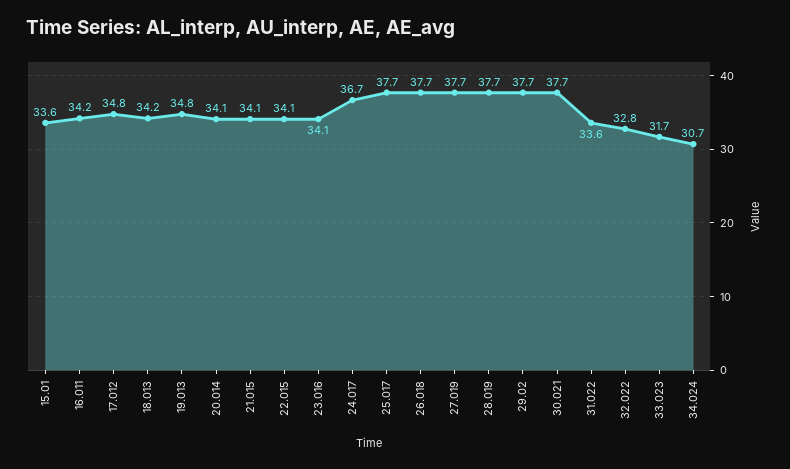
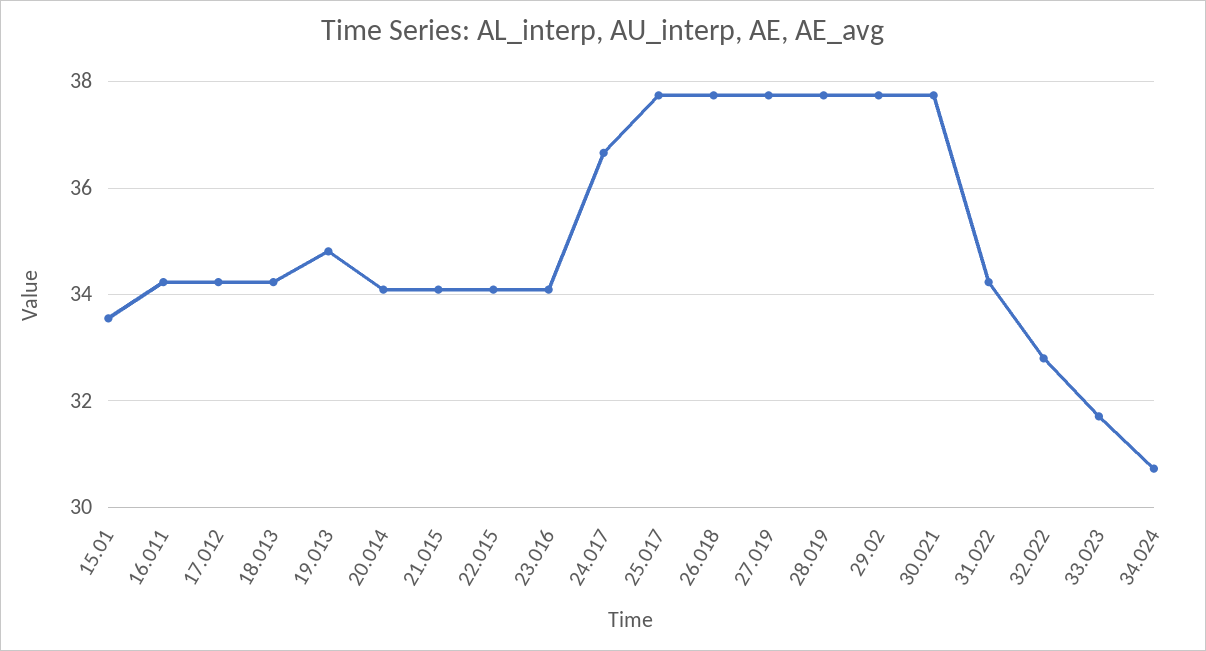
  {
    "15.01": 33.6,
    "16.011": 34.2,
-   "17.012": 34.8,
+   "17.012": 34.2,
    "18.013": 34.2,
    "19.013": 34.8,
    "20.014": 34.1,
    "21.015": 34.1,
    "22.015": 34.1,
    "23.016": 34.1,
    "24.017": 36.7,
    "25.017": 37.7,
    "26.018": 37.7,
    "27.019": 37.7,
    "28.019": 37.7,
    "29.02": 37.7,
    "30.021": 37.7,
-   "31.022": 33.6,
+   "31.022": 34.2,
    "32.022": 32.8,
    "33.023": 31.7,
    "34.024": 30.7
  }

